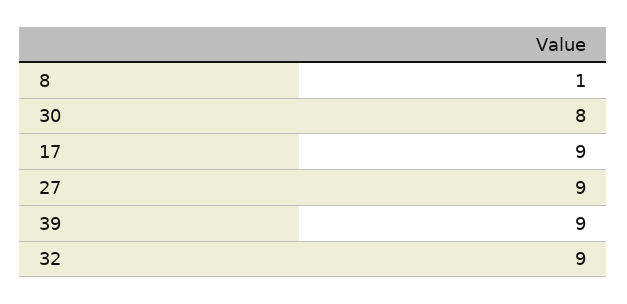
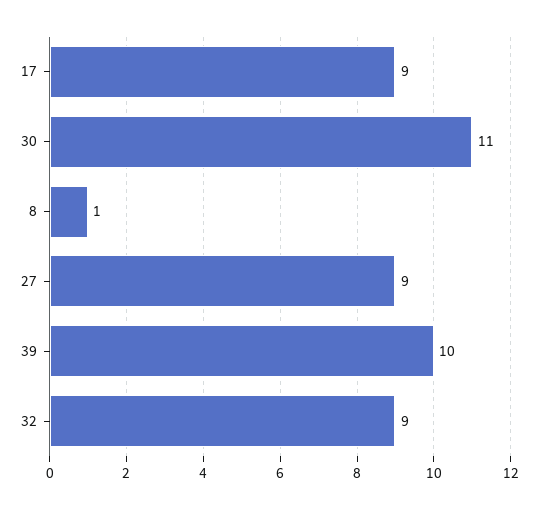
  {
    "8": 1,
-   "30": 8,
+   "30": 11,
    "17": 9,
    "27": 9,
-   "39": 9,
+   "39": 10,
    "32": 9
  }

